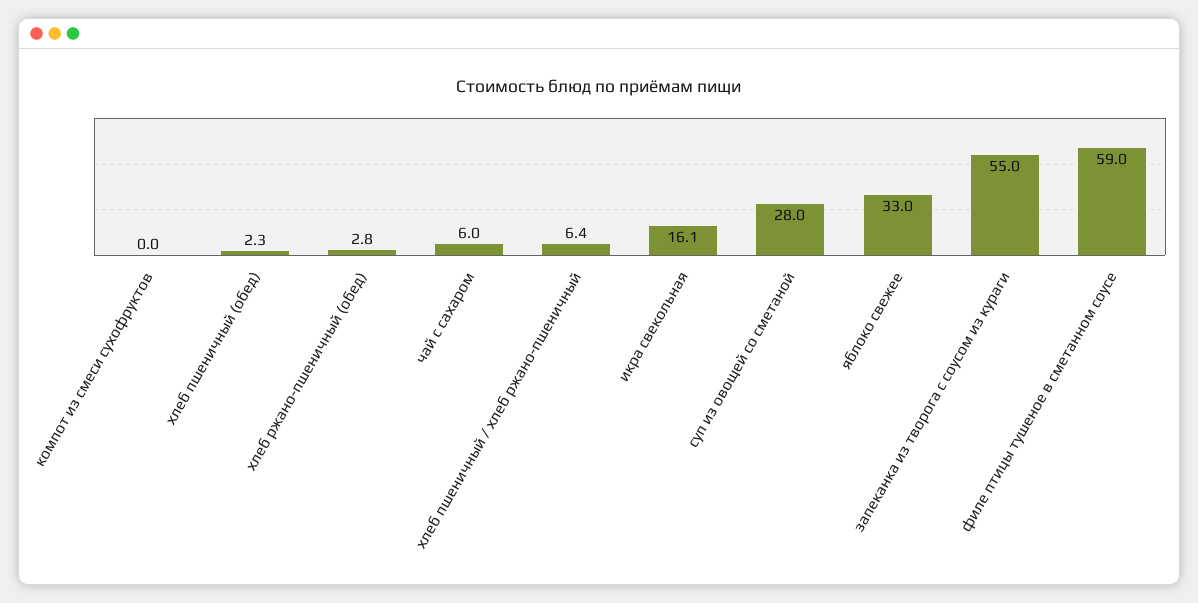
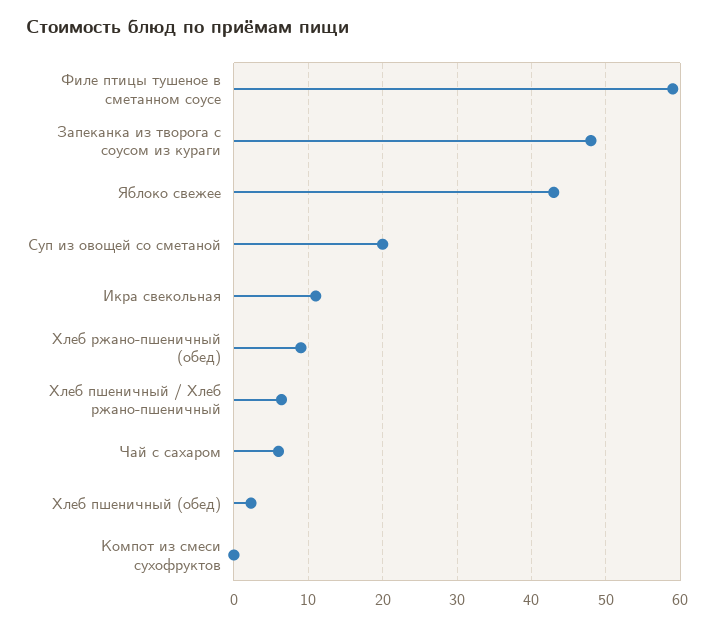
  {
    "компот из смеси сухофруктов": 0,
    "хлеб пшеничный (обед)": 2.3,
-   "хлеб ржано-пшеничный (обед)": 2.8,
+   "хлеб ржано-пшеничный (обед)": 9,
    "чай с сахаром": 6,
    "хлеб пшеничный / хлеб ржано-пшеничный": 6.4,
-   "икра свекольная": 16.1,
+   "икра свекольная": 11,
-   "суп из овощей со сметаной": 28,
+   "суп из овощей со сметаной": 20,
-   "яблоко свежее": 33,
+   "яблоко свежее": 43,
-   "запеканка из творога с соусом из кураги": 55,
+   "запеканка из творога с соусом из кураги": 48,
    "филе птицы тушеное в сметанном соусе": 59
  }

